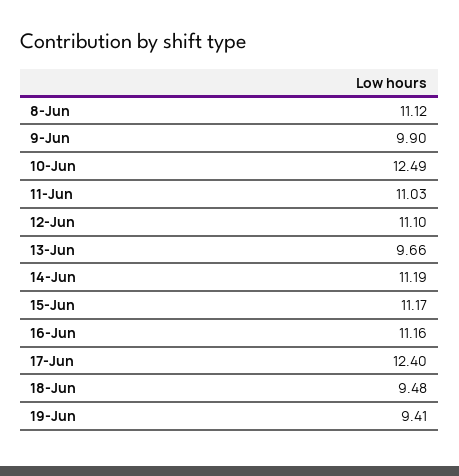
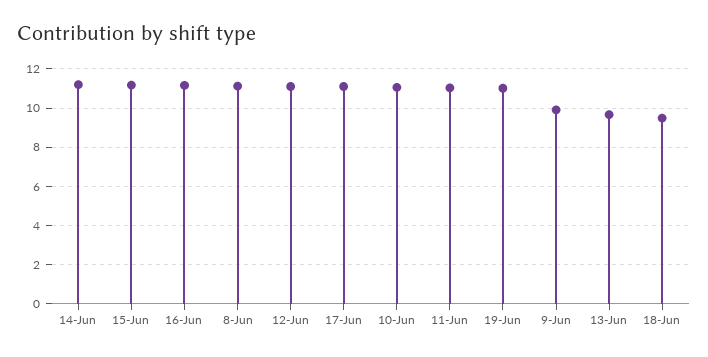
  {
    "8-Jun": 11.12,
    "9-Jun": 9.9,
-   "10-Jun": 12.49,
+   "10-Jun": 11,
    "11-Jun": 11.03,
    "12-Jun": 11.1,
    "13-Jun": 9.66,
    "14-Jun": 11.19,
    "15-Jun": 11.17,
    "16-Jun": 11.16,
-   "17-Jun": 12.4,
+   "17-Jun": 11,
    "18-Jun": 9.48,
-   "19-Jun": 9.41
+   "19-Jun": 11
  }

